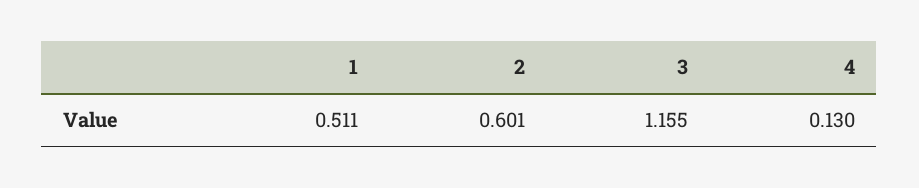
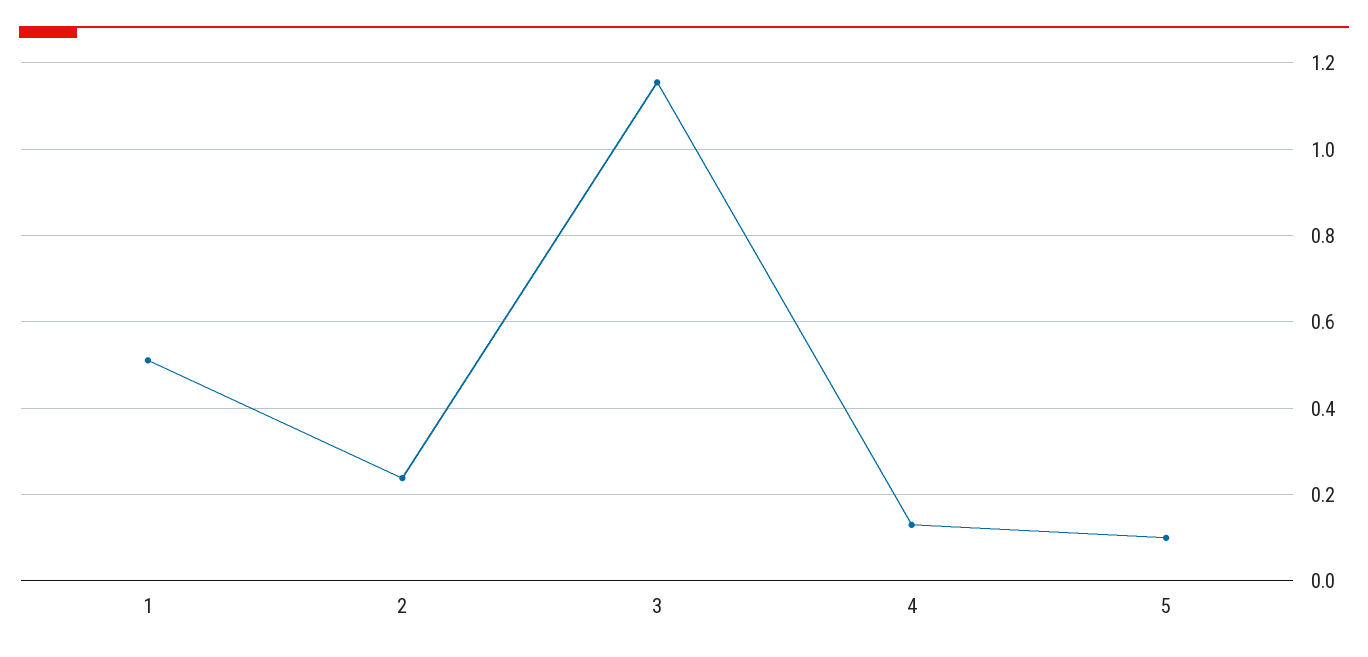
  {
    "1": 0.511,
-   "2": 0.601,
+   "2": 0.24,
    "3": 1.155,
-   "4": 0.13
+   "4": 0.13,
+   "5": 0.1
  }

